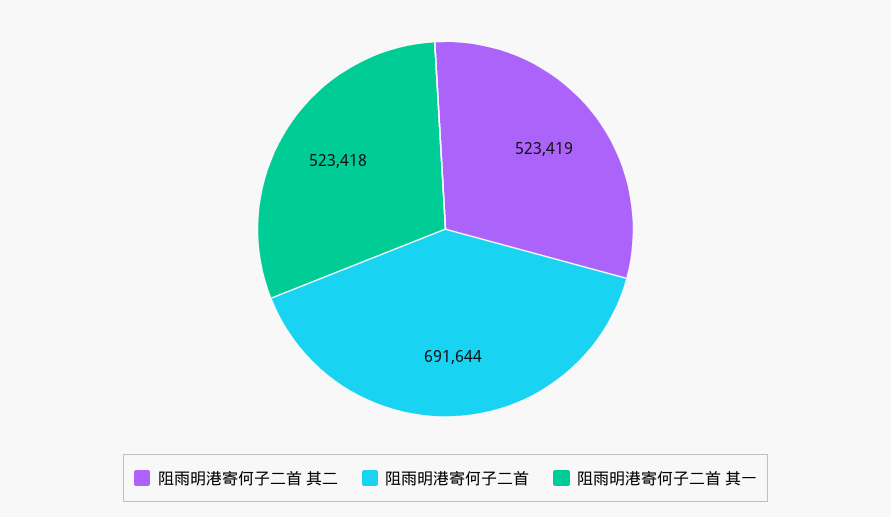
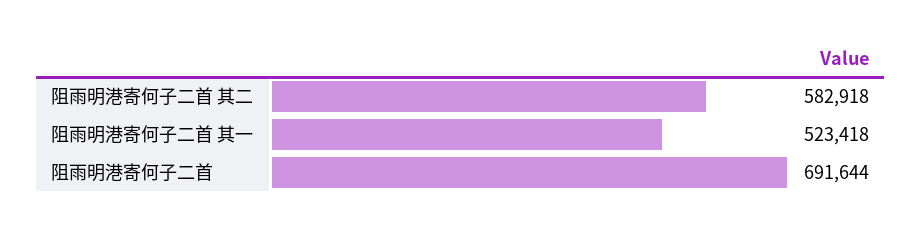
  {
-   "阻雨明港寄何子二首 其二": 523419,
+   "阻雨明港寄何子二首 其二": 582918,
    "阻雨明港寄何子二首": 691644,
    "阻雨明港寄何子二首 其一": 523418
  }

